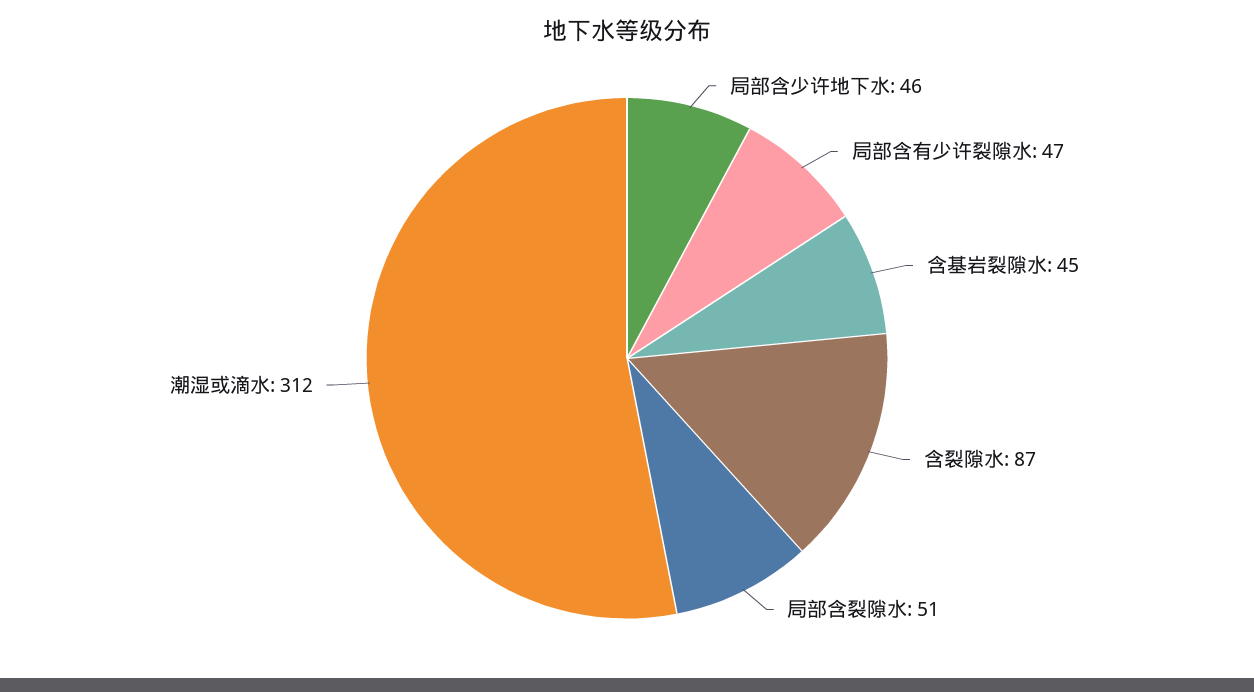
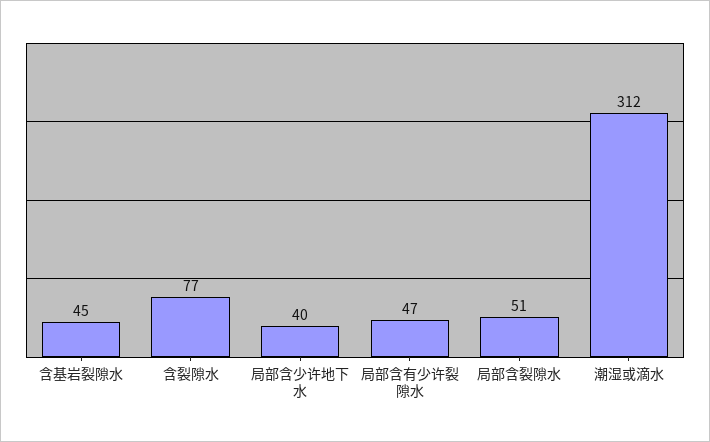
  {
-   "局部含少许地下水": 46,
+   "局部含少许地下水": 40,
    "局部含有少许裂隙水": 47,
    "含基岩裂隙水": 45,
-   "含裂隙水": 87,
+   "含裂隙水": 77,
    "局部含裂隙水": 51,
    "潮湿或滴水": 312
  }

